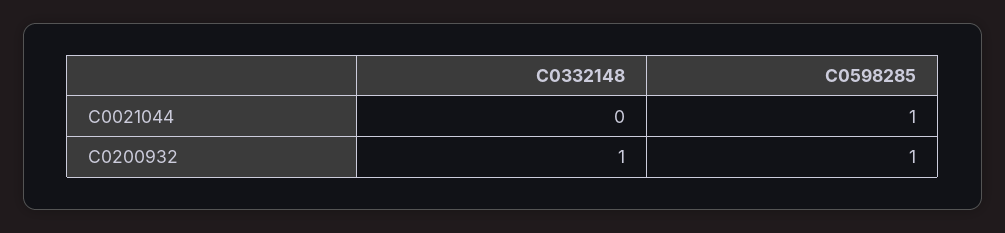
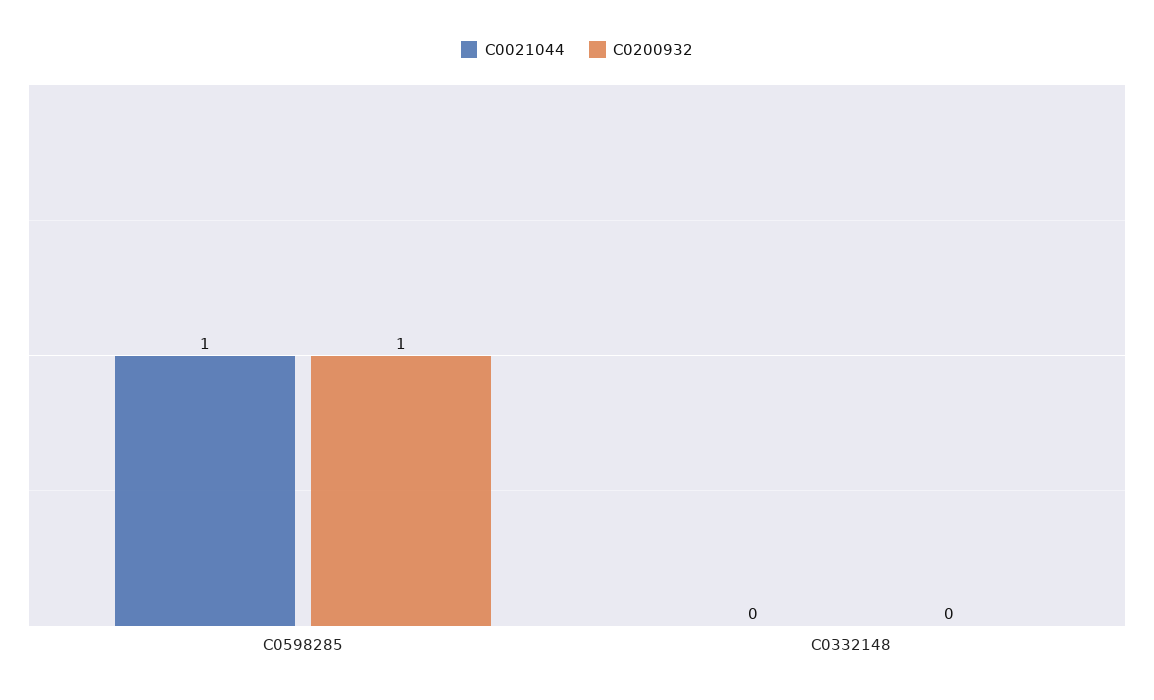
  {
    "C0021044": {
      "C0332148": 0,
      "C0598285": 1
    },
    "C0200932": {
-     "C0332148": 1,
+     "C0332148": 0,
      "C0598285": 1
    }
  }

